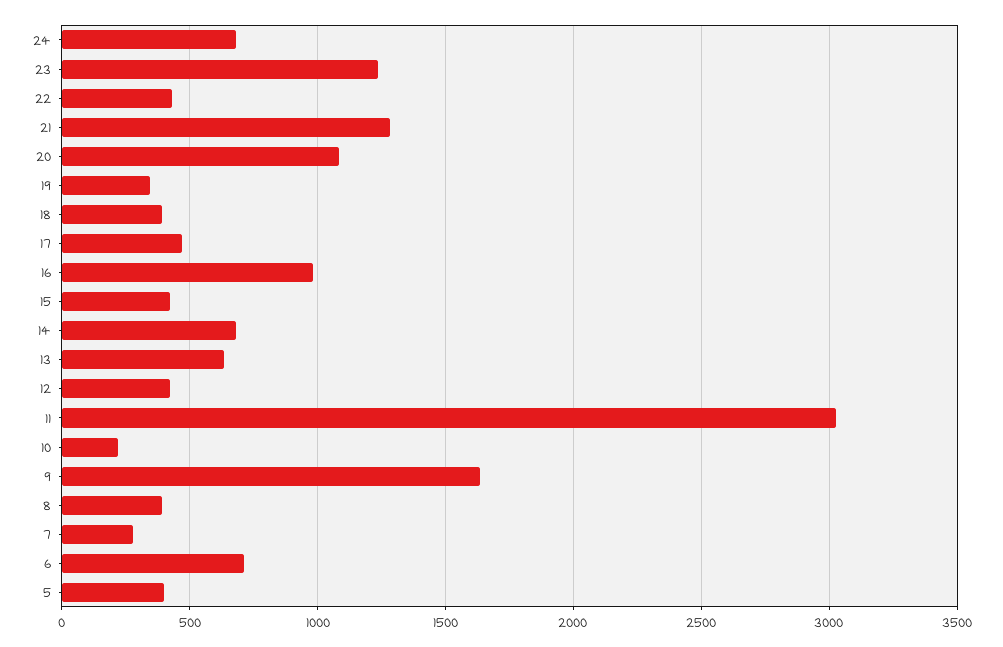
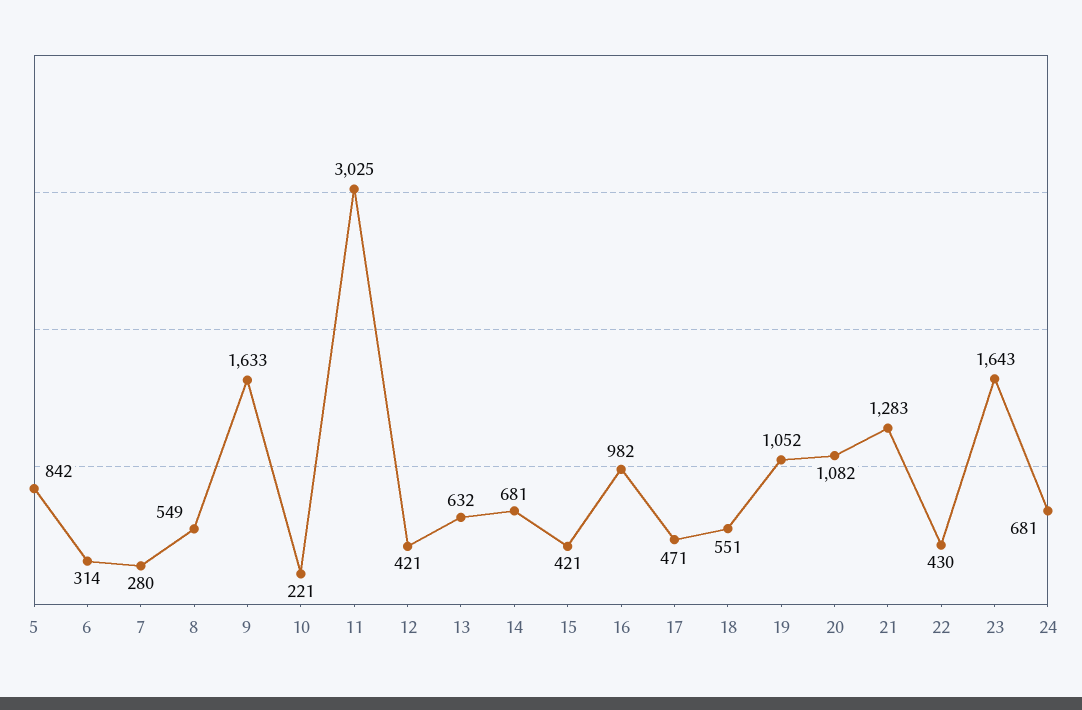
  {
    "24": 681,
-   "23": 1250,
+   "23": 1643,
    "22": 430,
    "21": 1283,
    "20": 1082,
-   "19": 350,
+   "19": 1052,
-   "18": 400,
+   "18": 551,
    "17": 471,
    "16": 982,
    "15": 421,
    "14": 681,
    "13": 632,
    "12": 421,
    "11": 3025,
    "10": 221,
    "9": 1633,
-   "8": 400,
+   "8": 549,
    "7": 280,
-   "6": 700,
+   "6": 314,
-   "5": 400
+   "5": 842
  }

